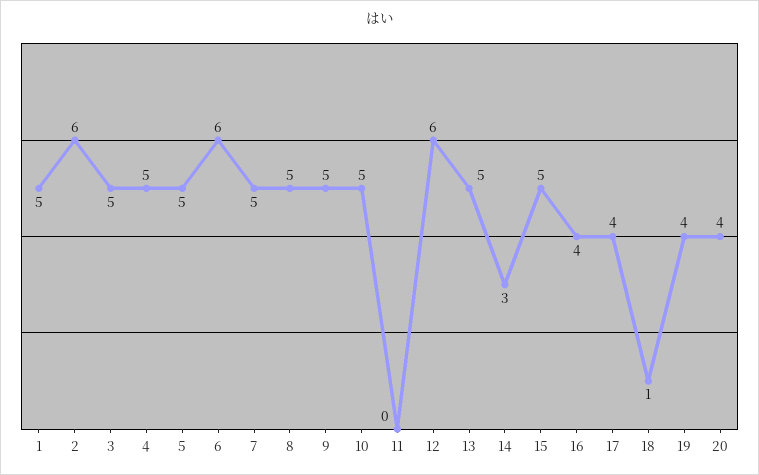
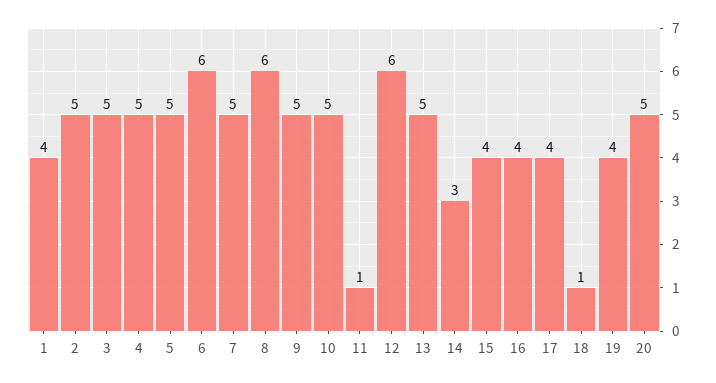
  {
-   "1": 5,
+   "1": 4,
-   "2": 6,
+   "2": 5,
    "3": 5,
    "4": 5,
    "5": 5,
    "6": 6,
    "7": 5,
-   "8": 5,
+   "8": 6,
    "9": 5,
    "10": 5,
-   "11": 0,
+   "11": 1,
    "12": 6,
    "13": 5,
    "14": 3,
-   "15": 5,
+   "15": 4,
    "16": 4,
    "17": 4,
    "18": 1,
    "19": 4,
-   "20": 4
+   "20": 5
  }

